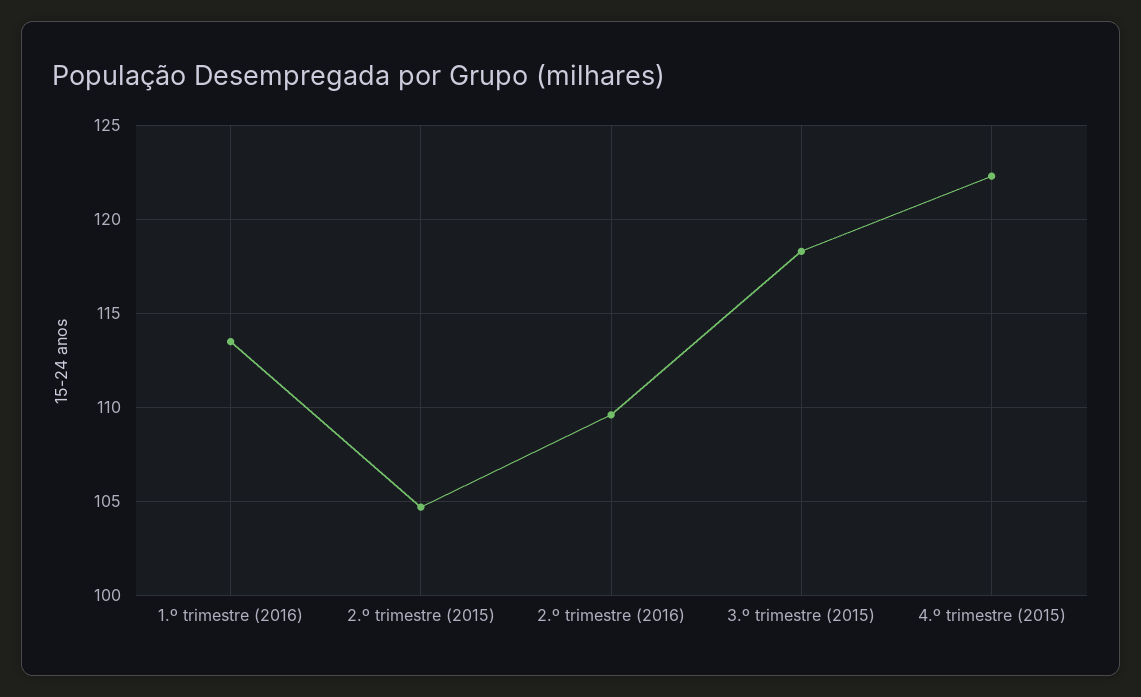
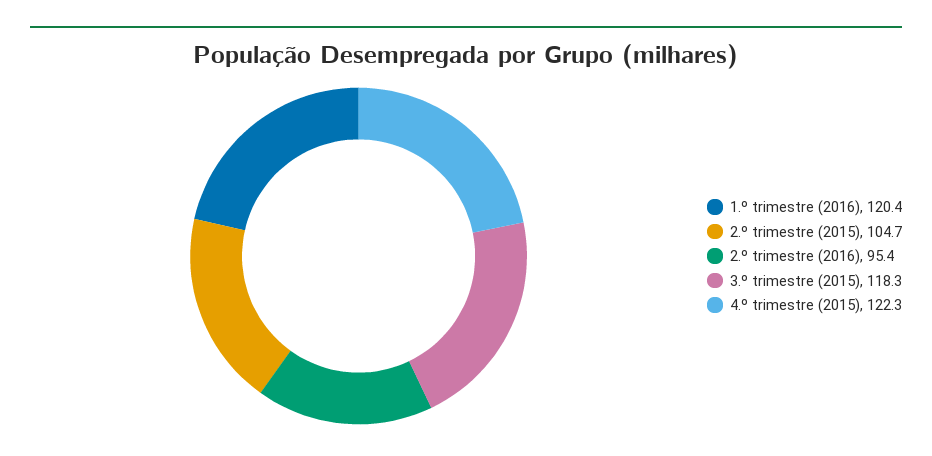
  {
-   "1.º trimestre (2016)": 113.5,
+   "1.º trimestre (2016)": 120.4,
    "2.º trimestre (2015)": 104.7,
-   "2.º trimestre (2016)": 109.5,
+   "2.º trimestre (2016)": 95.4,
    "3.º trimestre (2015)": 118.3,
    "4.º trimestre (2015)": 122.3
  }

